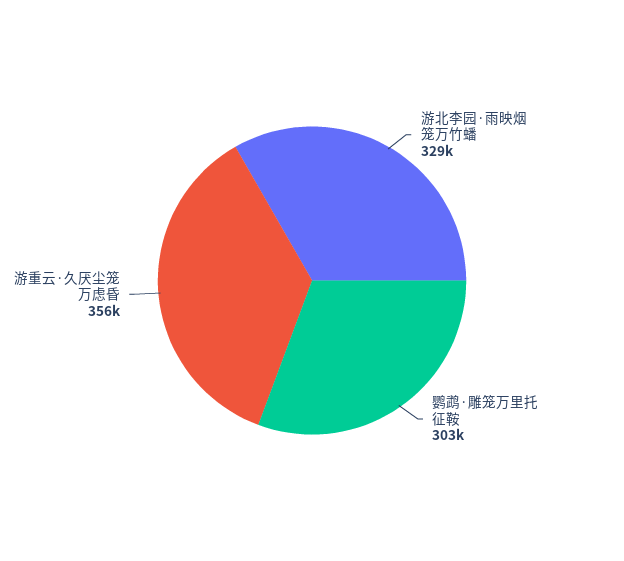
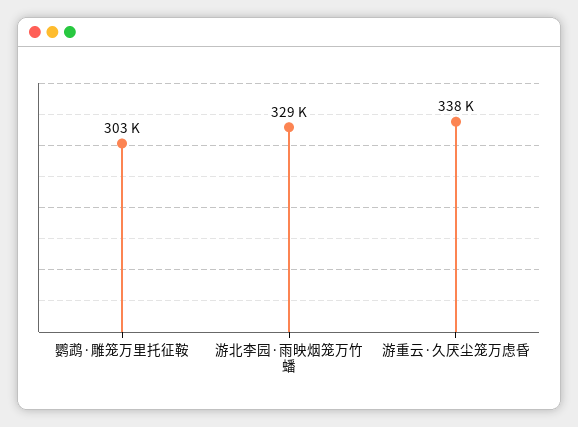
  {
    "游北李园·雨映烟笼万竹蟠": 329000,
    "鹦鹉·雕笼万里托征鞍": 303000,
-   "游重云·久厌尘笼万虑昏": 356000
+   "游重云·久厌尘笼万虑昏": 338000
  }

